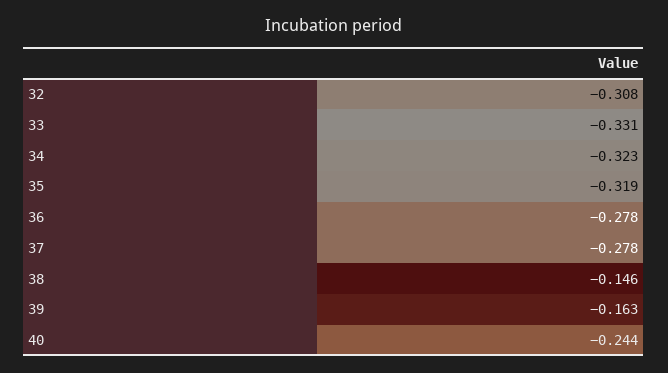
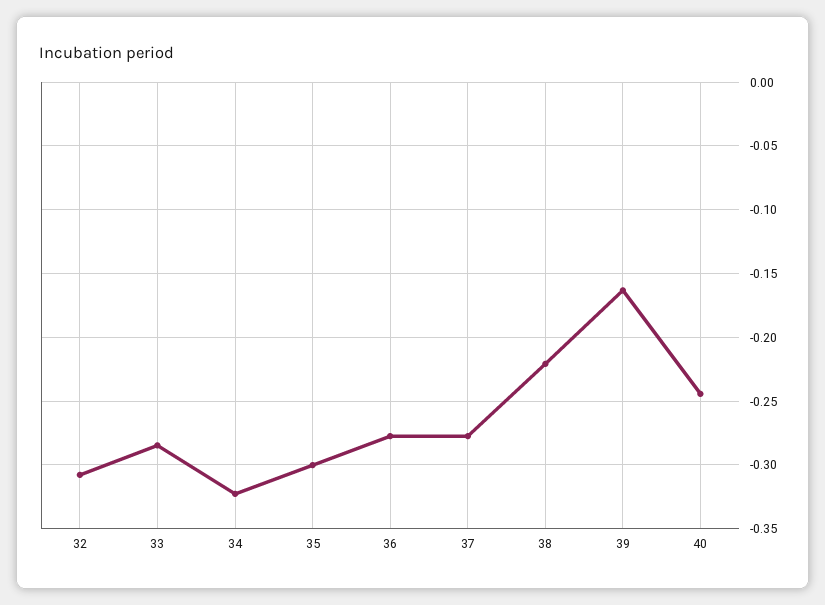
  {
    "32": -0.308,
-   "33": -0.331,
+   "33": -0.285,
    "34": -0.323,
-   "35": -0.319,
+   "35": -0.3,
    "36": -0.278,
    "37": -0.278,
-   "38": -0.146,
+   "38": -0.22,
    "39": -0.163,
    "40": -0.244
  }

